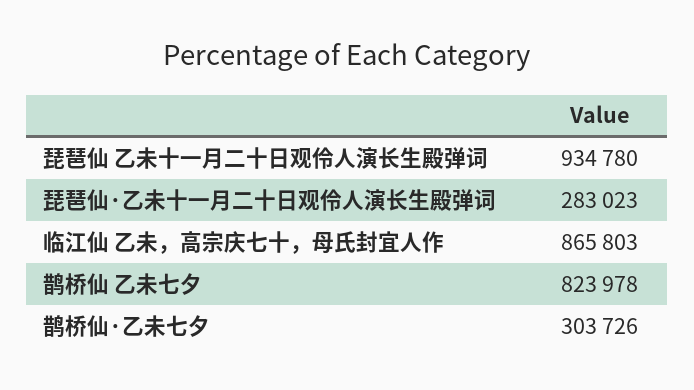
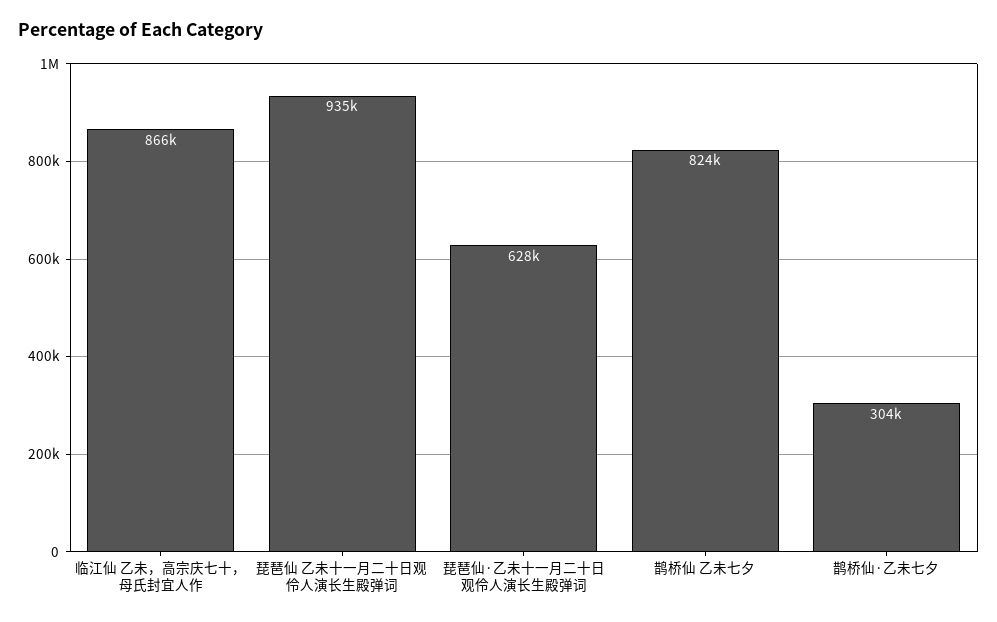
  {
    "琵琶仙 乙未十一月二十日观伶人演长生殿弹词": 934780,
-   "琵琶仙·乙未十一月二十日观伶人演长生殿弹词": 283023,
+   "琵琶仙·乙未十一月二十日观伶人演长生殿弹词": 628000,
    "临江仙 乙未，高宗庆七十，母氏封宜人作": 865803,
    "鹊桥仙 乙未七夕": 823978,
    "鹊桥仙·乙未七夕": 303726
  }

